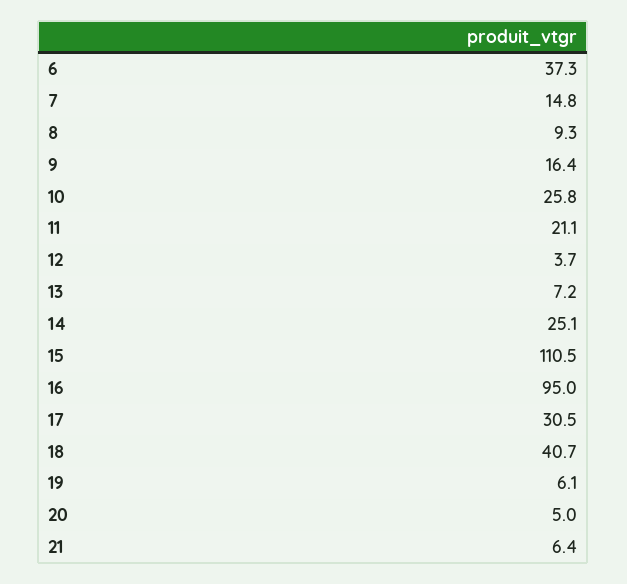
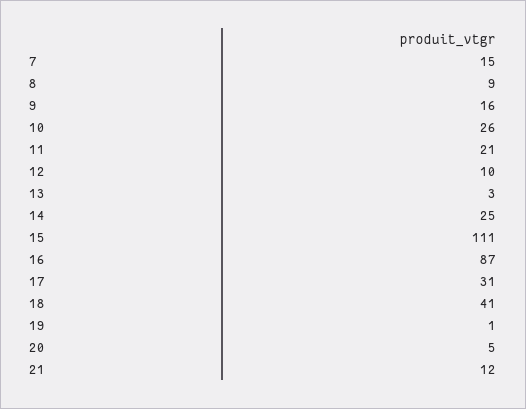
  {
-   "6": 37.3,
    "7": 14.8,
    "8": 9.3,
    "9": 16.4,
    "10": 25.8,
    "11": 21.1,
-   "12": 3.7,
+   "12": 10,
-   "13": 7.2,
+   "13": 3,
    "14": 25.1,
    "15": 110.5,
-   "16": 95,
+   "16": 87,
    "17": 30.5,
    "18": 40.7,
-   "19": 6.1,
+   "19": 1,
    "20": 5,
-   "21": 6.4
+   "21": 12
  }

